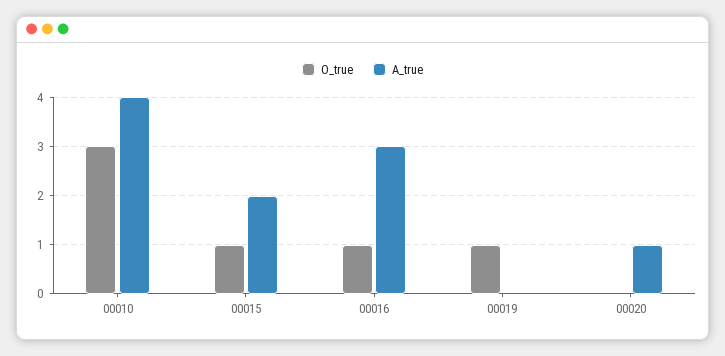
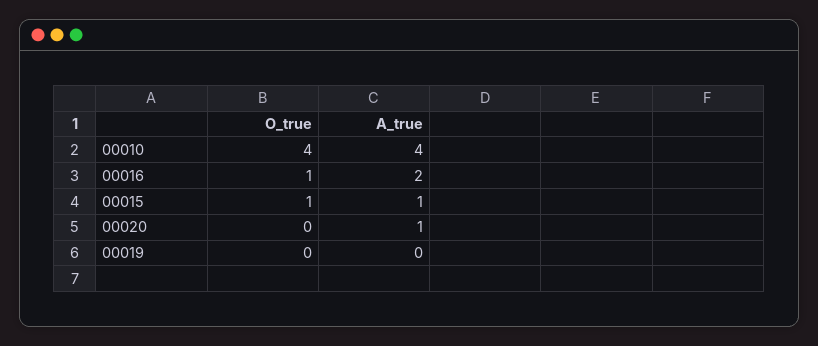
  {
    "O_true": {
-     "00010": 3,
+     "00010": 4,
      "00015": 1,
      "00016": 1,
-     "00019": 1,
+     "00019": 0,
      "00020": 0
    },
    "A_true": {
      "00010": 4,
-     "00015": 2,
+     "00015": 1,
-     "00016": 3,
+     "00016": 2,
      "00019": 0,
      "00020": 1
    }
  }

